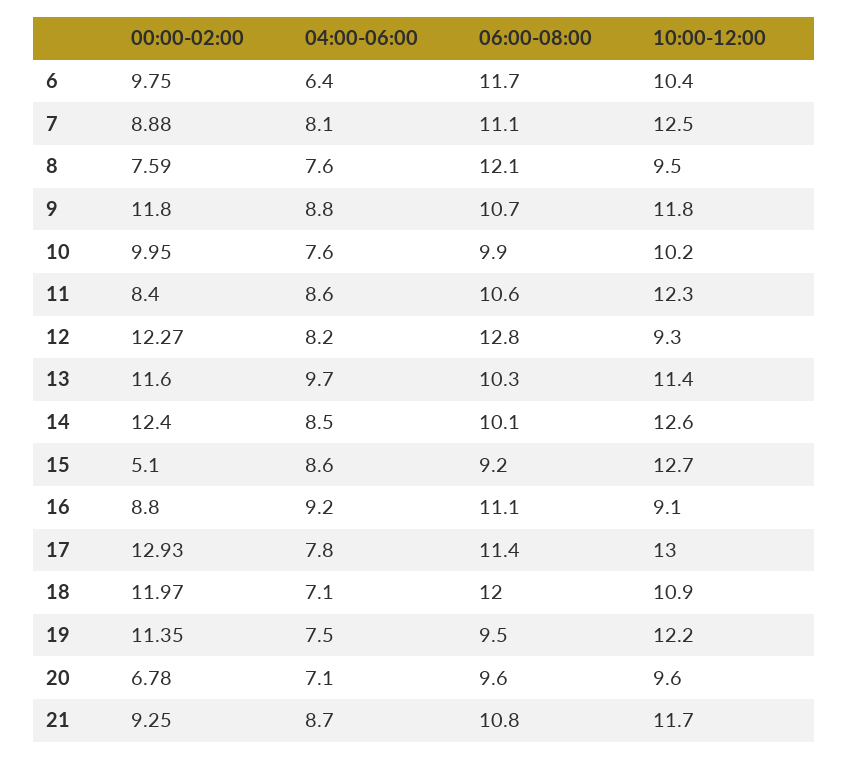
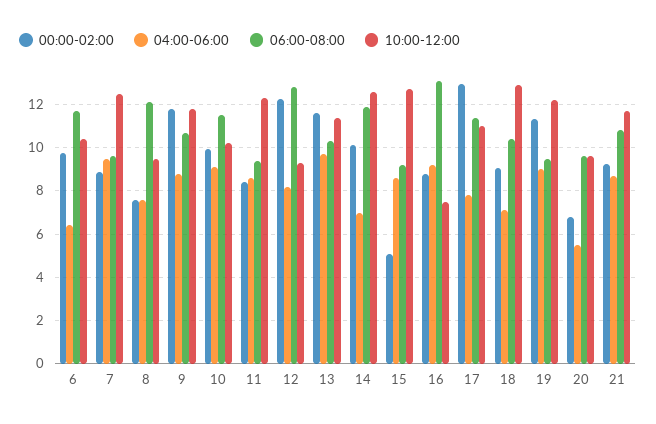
  {
    "00:00-02:00": {
      "6": 9.75,
      "7": 8.88,
      "8": 7.59,
      "9": 11.8,
      "10": 9.95,
      "11": 8.4,
      "12": 12.27,
      "13": 11.6,
-     "14": 12.4,
+     "14": 10,
      "15": 5.1,
      "16": 8.8,
      "17": 12.93,
-     "18": 11.97,
+     "18": 9,
      "19": 11.35,
      "20": 6.78,
      "21": 9.25
    },
    "04:00-06:00": {
      "6": 6.4,
-     "7": 8.1,
+     "7": 9.5,
      "8": 7.6,
      "9": 8.8,
-     "10": 7.6,
+     "10": 9,
      "11": 8.6,
      "12": 8.2,
      "13": 9.7,
-     "14": 8.5,
+     "14": 7,
      "15": 8.6,
      "16": 9.2,
      "17": 7.8,
      "18": 7.1,
-     "19": 7.5,
+     "19": 9,
-     "20": 7.1,
+     "20": 5.5,
      "21": 8.7
    },
    "06:00-08:00": {
      "6": 11.7,
-     "7": 11.1,
+     "7": 9.5,
      "8": 12.1,
      "9": 10.7,
-     "10": 9.9,
+     "10": 11.5,
-     "11": 10.6,
+     "11": 9.5,
      "12": 12.8,
      "13": 10.3,
-     "14": 10.1,
+     "14": 12,
      "15": 9.2,
-     "16": 11.1,
+     "16": 13,
      "17": 11.4,
-     "18": 12,
+     "18": 10.5,
      "19": 9.5,
      "20": 9.6,
      "21": 10.8
    },
    "10:00-12:00": {
      "6": 10.4,
      "7": 12.5,
      "8": 9.5,
      "9": 11.8,
      "10": 10.2,
      "11": 12.3,
      "12": 9.3,
      "13": 11.4,
      "14": 12.6,
      "15": 12.7,
-     "16": 9.1,
+     "16": 7.5,
-     "17": 13,
+     "17": 11,
-     "18": 10.9,
+     "18": 13,
      "19": 12.2,
      "20": 9.6,
      "21": 11.7
    }
  }

